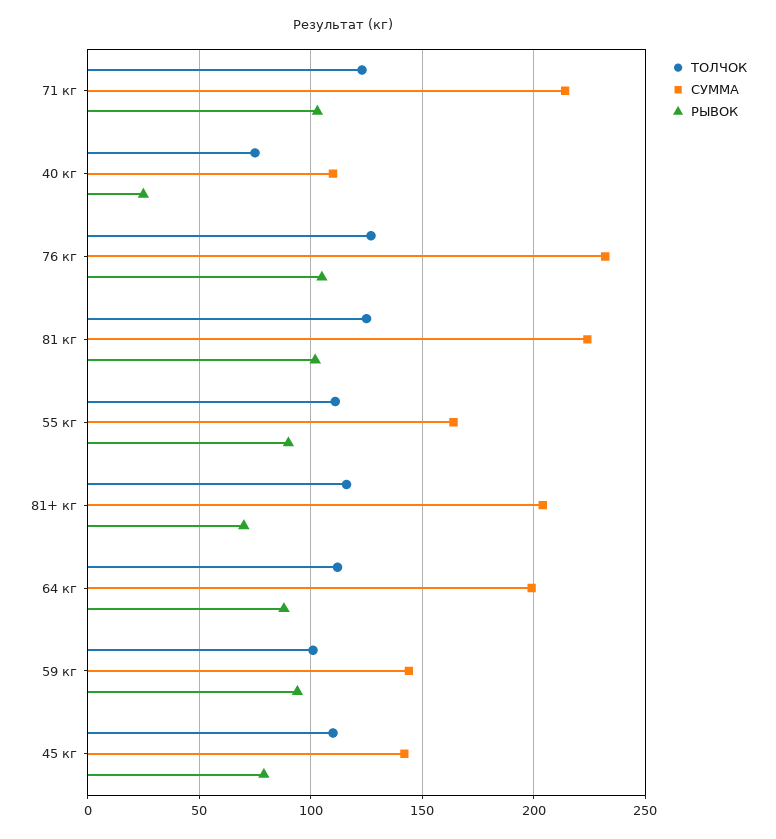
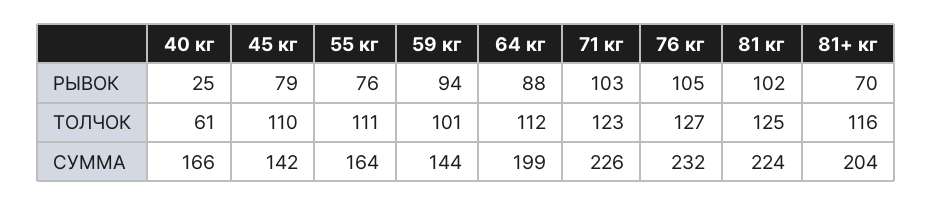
  {
    "ТОЛЧОК": {
      "71 кг": 123,
-     "40 кг": 75,
+     "40 кг": 61,
      "76 кг": 127,
      "81 кг": 125,
      "55 кг": 111,
      "81+ кг": 116,
      "64 кг": 112,
      "59 кг": 101,
      "45 кг": 110
    },
    "СУММА": {
-     "71 кг": 215,
+     "71 кг": 226,
-     "40 кг": 110,
+     "40 кг": 166,
      "76 кг": 232,
      "81 кг": 224,
      "55 кг": 164,
      "81+ кг": 204,
      "64 кг": 199,
      "59 кг": 144,
      "45 кг": 142
    },
    "РЫВОК": {
      "71 кг": 103,
      "40 кг": 25,
      "76 кг": 105,
      "81 кг": 102,
-     "55 кг": 90,
+     "55 кг": 76,
      "81+ кг": 70,
      "64 кг": 88,
      "59 кг": 94,
      "45 кг": 79
    }
  }

